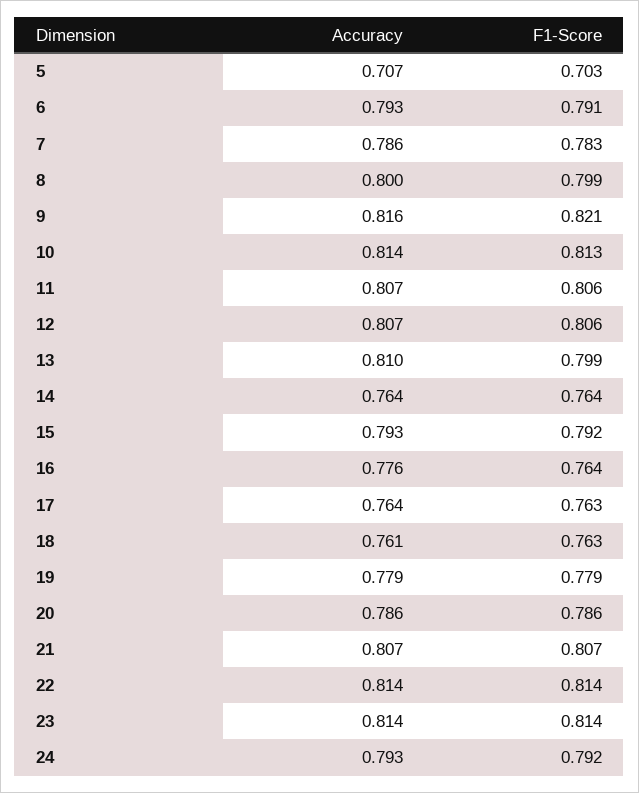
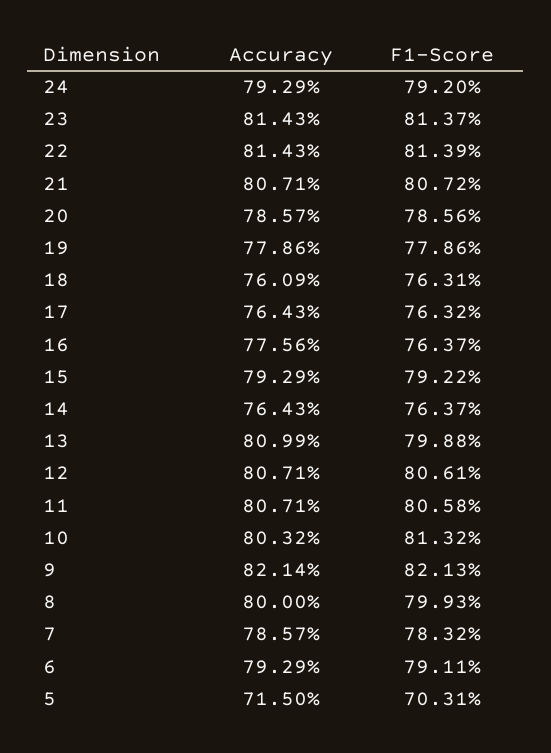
  {
    "Accuracy": {
-     "5": 0.707,
+     "5": 0.715,
      "6": 0.7929,
      "7": 0.7857,
      "8": 0.8,
-     "9": 0.816,
+     "9": 0.8214,
-     "10": 0.814,
+     "10": 0.8032,
      "11": 0.8071,
      "12": 0.8071,
      "13": 0.8099,
      "14": 0.7643,
      "15": 0.7929,
      "16": 0.7756,
      "17": 0.7643,
      "18": 0.7609,
      "19": 0.7786,
      "20": 0.7857,
      "21": 0.8071,
      "22": 0.8143,
      "23": 0.8143,
      "24": 0.7929
    },
    "F1-Score": {
      "5": 0.7031,
      "6": 0.7911,
      "7": 0.7832,
      "8": 0.7993,
      "9": 0.8213,
      "10": 0.8132,
      "11": 0.8058,
      "12": 0.8061,
      "13": 0.7988,
      "14": 0.7637,
      "15": 0.7922,
      "16": 0.7637,
      "17": 0.7632,
      "18": 0.7631,
      "19": 0.7786,
      "20": 0.7856,
      "21": 0.8072,
      "22": 0.8139,
      "23": 0.8137,
      "24": 0.792
    }
  }

